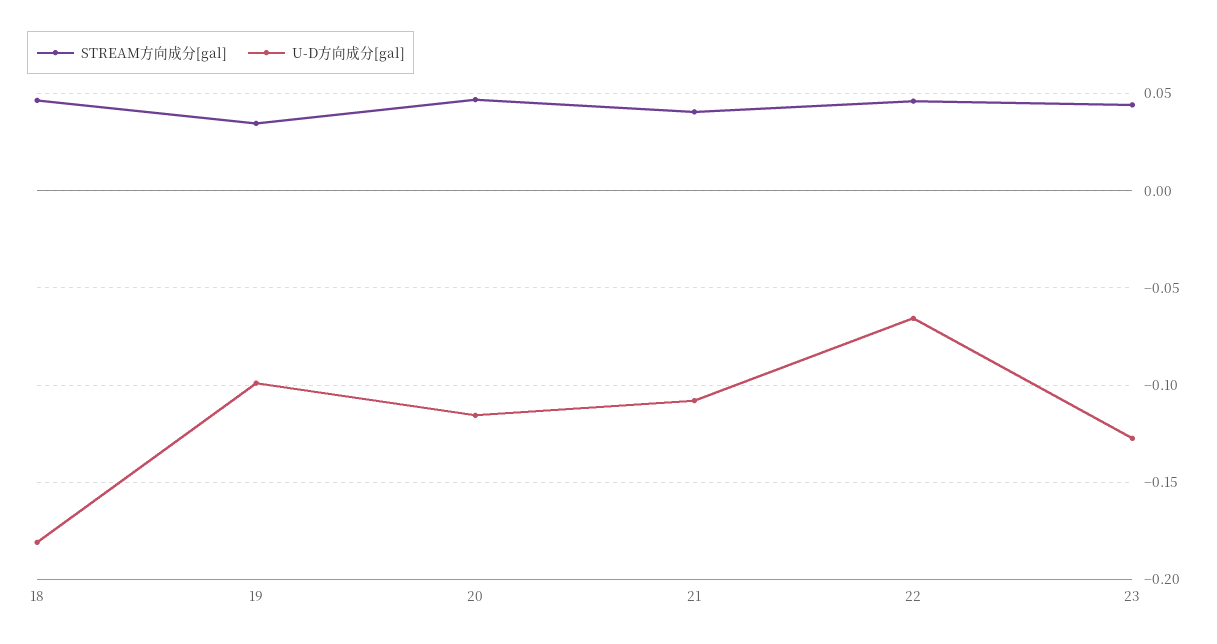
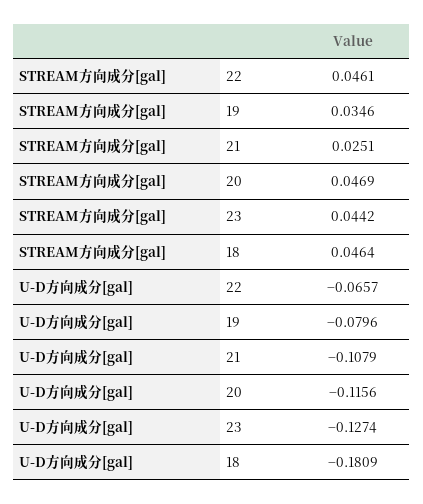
  {
    "STREAM方向成分[gal]": {
      "18": 0.0464,
      "19": 0.0346,
      "20": 0.0469,
-     "21": 0.04,
+     "21": 0.0251,
      "22": 0.0461,
      "23": 0.0442
    },
    "U-D方向成分[gal]": {
      "18": -0.1809,
-     "19": -0.1,
+     "19": -0.0796,
      "20": -0.1156,
      "21": -0.1079,
      "22": -0.0657,
      "23": -0.1274
    }
  }

